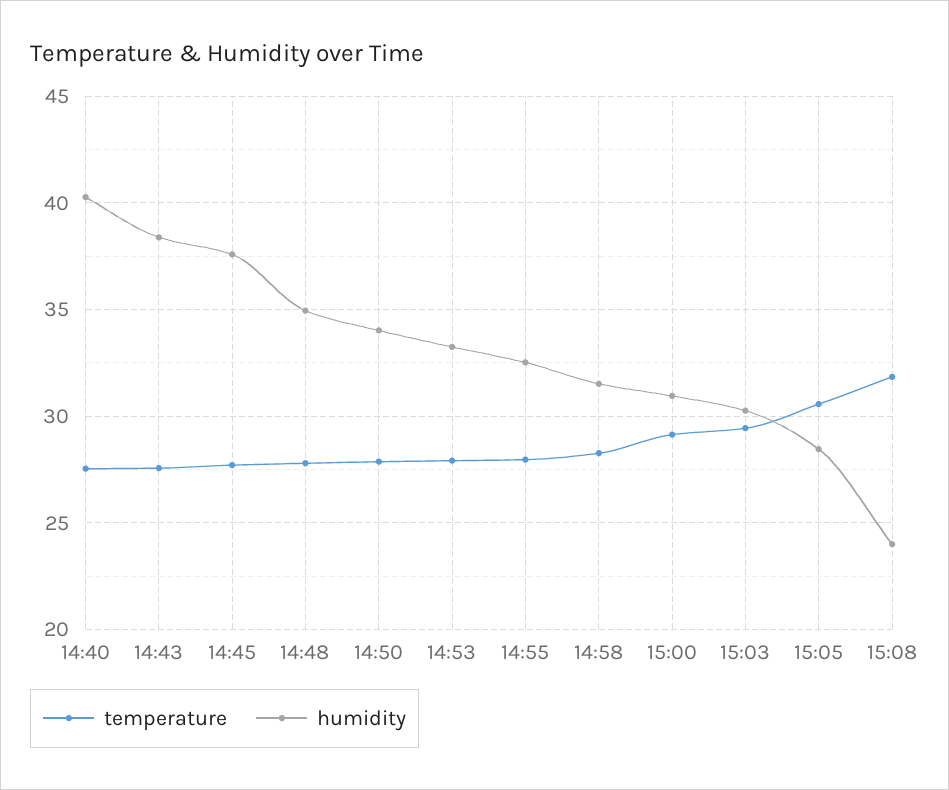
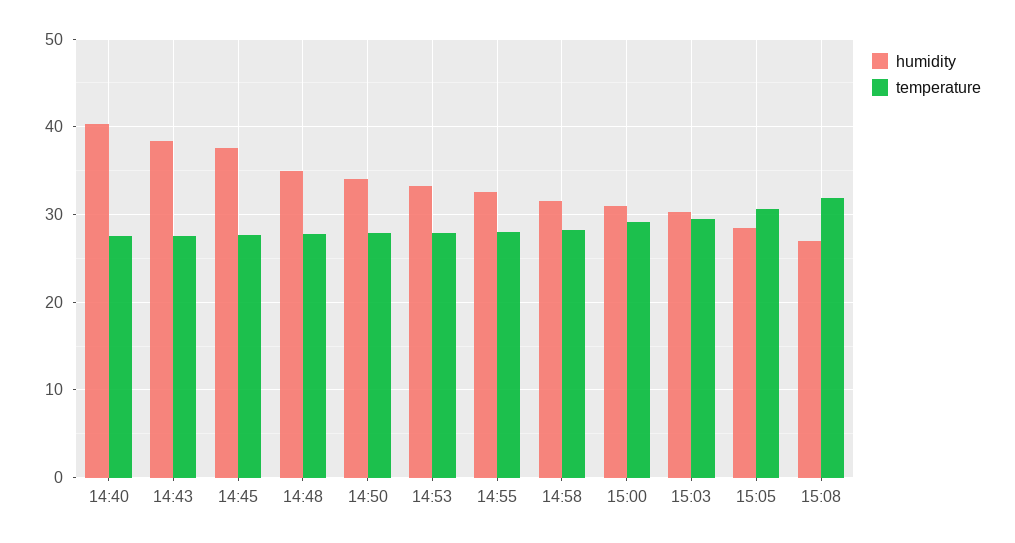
  {
    "temperature": {
      "14:40": 27.5,
      "14:43": 27.5,
      "14:45": 27.5,
      "14:48": 28,
      "14:50": 28,
      "14:53": 28,
      "14:55": 28,
      "14:58": 28.5,
      "15:00": 29,
      "15:03": 29.5,
      "15:05": 30.5,
      "15:08": 32
    },
    "humidity": {
      "14:40": 40.5,
      "14:43": 38.5,
      "14:45": 37.5,
      "14:48": 35,
      "14:50": 34,
      "14:53": 33.5,
      "14:55": 32.5,
      "14:58": 31.5,
      "15:00": 31,
      "15:03": 30.5,
      "15:05": 28.5,
-     "15:08": 24
+     "15:08": 27
    }
  }

